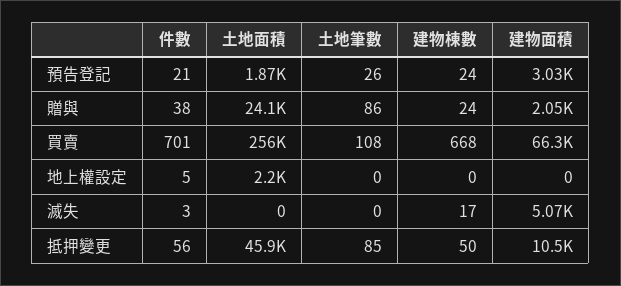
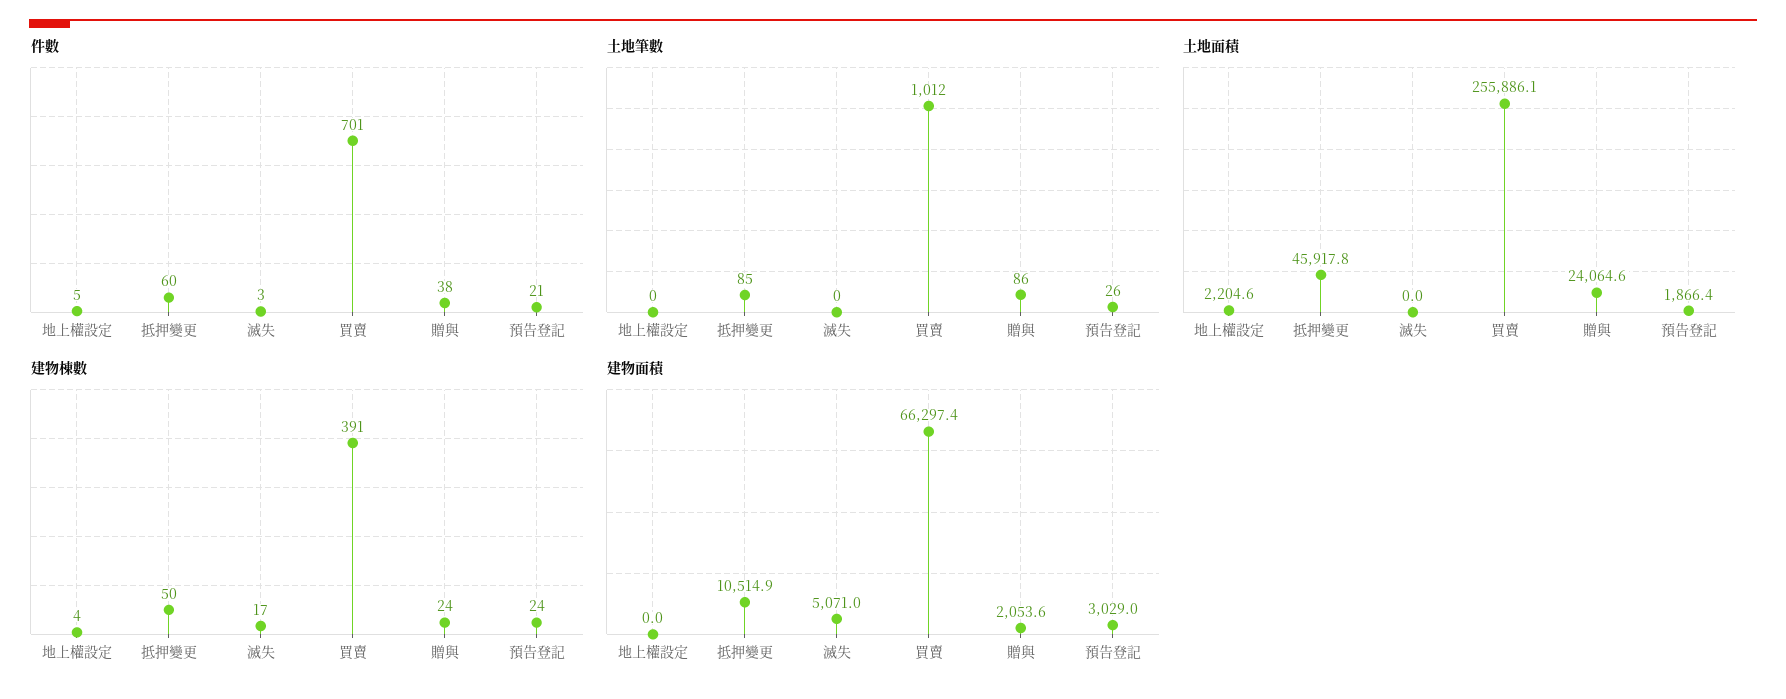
  {
    "件數": {
      "預告登記": 21,
      "贈與": 38,
      "買賣": 701,
      "地上權設定": 5,
      "滅失": 3,
-     "抵押變更": 56
+     "抵押變更": 60
    },
    "土地面積": {
      "預告登記": 1866.4,
      "贈與": 24064.6,
      "買賣": 255886.1,
      "地上權設定": 2204.6,
      "滅失": 0,
      "抵押變更": 45917.8
    },
    "土地筆數": {
      "預告登記": 26,
      "贈與": 86,
-     "買賣": 108,
+     "買賣": 1012,
      "地上權設定": 0,
      "滅失": 0,
      "抵押變更": 85
    },
    "建物棟數": {
      "預告登記": 24,
      "贈與": 24,
-     "買賣": 668,
+     "買賣": 391,
-     "地上權設定": 0,
+     "地上權設定": 4,
      "滅失": 17,
      "抵押變更": 50
    },
    "建物面積": {
      "預告登記": 3029,
      "贈與": 2053.6,
      "買賣": 66297.4,
      "地上權設定": 0,
      "滅失": 5071,
      "抵押變更": 10514.9
    }
  }

